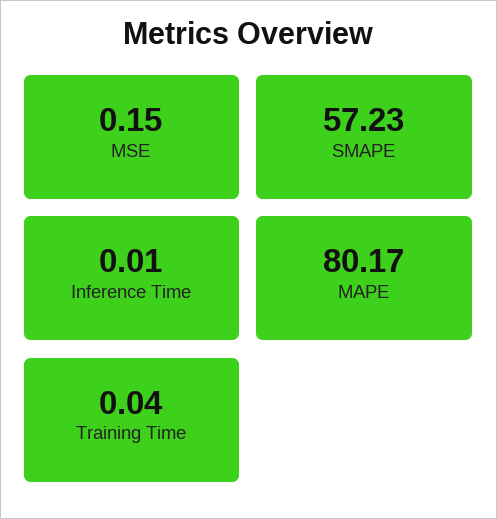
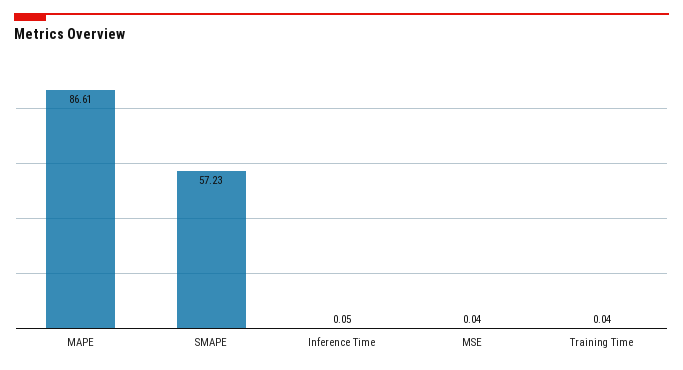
  {
-   "MSE": 0.15,
+   "MSE": 0.04,
    "SMAPE": 57.23,
-   "Inference Time": 0.01,
+   "Inference Time": 0.05,
-   "MAPE": 80.17,
+   "MAPE": 86.61,
    "Training Time": 0.04
  }

